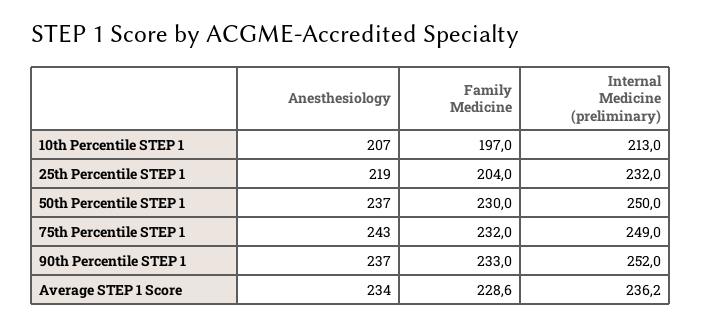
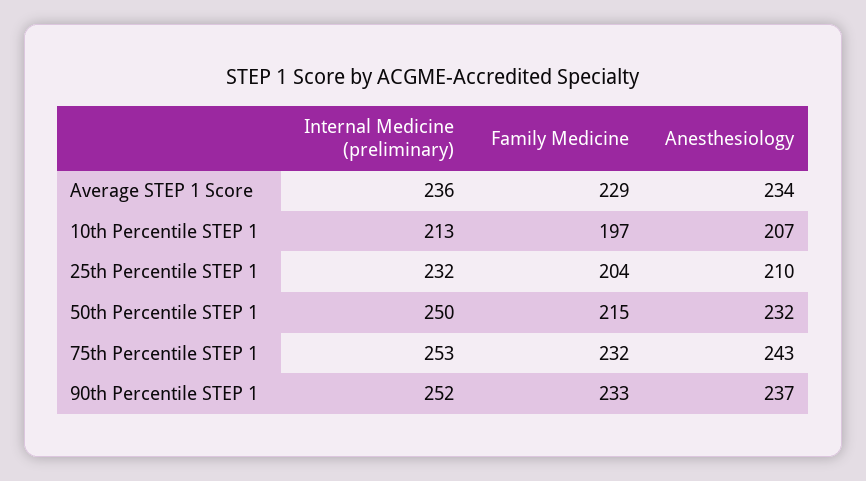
  {
    "Anesthesiology": {
      "10th Percentile STEP 1": 207,
-     "25th Percentile STEP 1": 219,
+     "25th Percentile STEP 1": 210,
-     "50th Percentile STEP 1": 237,
+     "50th Percentile STEP 1": 232,
      "75th Percentile STEP 1": 243,
      "90th Percentile STEP 1": 237,
      "Average STEP 1 Score": 234
    },
    "Family Medicine": {
      "10th Percentile STEP 1": 197,
      "25th Percentile STEP 1": 204,
-     "50th Percentile STEP 1": 230,
+     "50th Percentile STEP 1": 215,
      "75th Percentile STEP 1": 232,
      "90th Percentile STEP 1": 233,
      "Average STEP 1 Score": 228.6
    },
    "Internal Medicine (preliminary)": {
      "10th Percentile STEP 1": 213,
      "25th Percentile STEP 1": 232,
      "50th Percentile STEP 1": 250,
-     "75th Percentile STEP 1": 249,
+     "75th Percentile STEP 1": 253,
      "90th Percentile STEP 1": 252,
      "Average STEP 1 Score": 236.2
    }
  }

